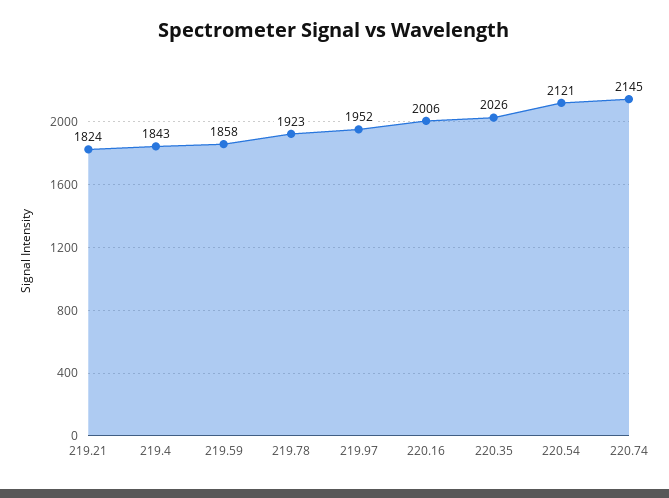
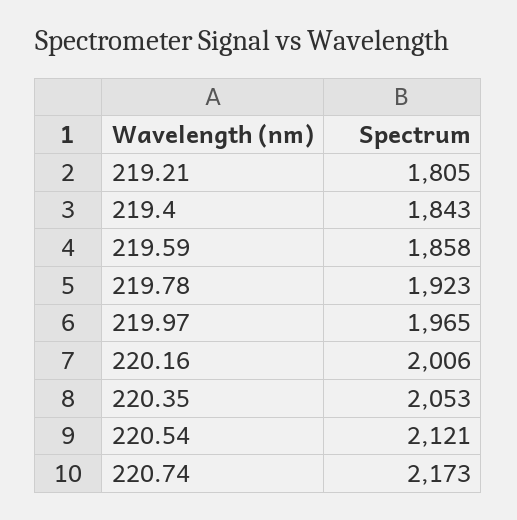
  {
-   "219.21": 1824,
+   "219.21": 1805,
    "219.4": 1843,
    "219.59": 1858,
    "219.78": 1923,
-   "219.97": 1952,
+   "219.97": 1965,
    "220.16": 2006,
-   "220.35": 2026,
+   "220.35": 2053,
    "220.54": 2121,
-   "220.74": 2145
+   "220.74": 2173
  }

